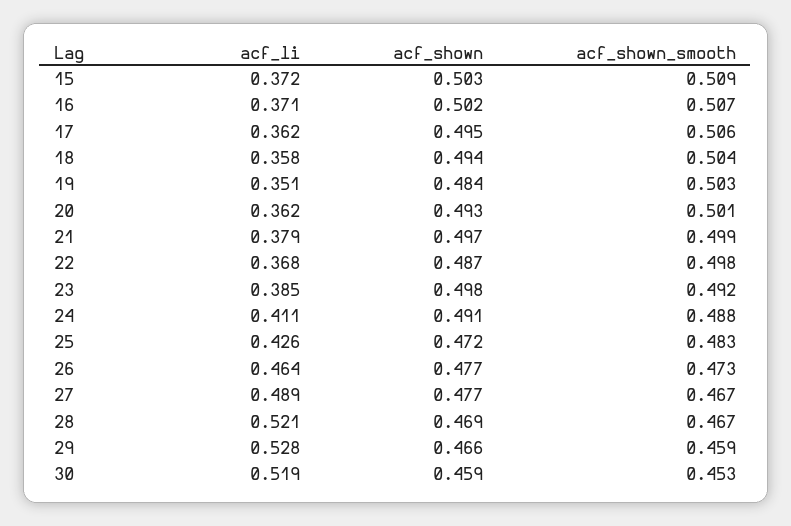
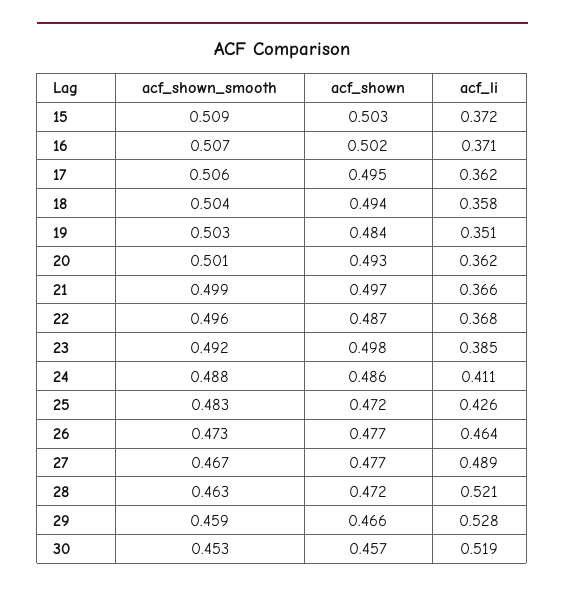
  {
    "acf_li": {
      "15": 0.372,
      "16": 0.371,
      "17": 0.362,
      "18": 0.358,
      "19": 0.351,
      "20": 0.362,
-     "21": 0.379,
+     "21": 0.366,
      "22": 0.368,
      "23": 0.385,
      "24": 0.411,
      "25": 0.426,
      "26": 0.464,
      "27": 0.489,
      "28": 0.521,
      "29": 0.528,
      "30": 0.519
    },
    "acf_shown": {
      "15": 0.503,
      "16": 0.502,
      "17": 0.495,
      "18": 0.494,
      "19": 0.484,
      "20": 0.493,
      "21": 0.497,
      "22": 0.487,
      "23": 0.498,
-     "24": 0.491,
+     "24": 0.486,
      "25": 0.472,
      "26": 0.477,
      "27": 0.477,
-     "28": 0.469,
+     "28": 0.472,
      "29": 0.466,
-     "30": 0.459
+     "30": 0.457
    },
    "acf_shown_smooth": {
      "15": 0.509,
      "16": 0.507,
      "17": 0.506,
      "18": 0.504,
      "19": 0.503,
      "20": 0.501,
      "21": 0.499,
-     "22": 0.498,
+     "22": 0.496,
      "23": 0.492,
      "24": 0.488,
      "25": 0.483,
      "26": 0.473,
      "27": 0.467,
-     "28": 0.467,
+     "28": 0.463,
      "29": 0.459,
      "30": 0.453
    }
  }

